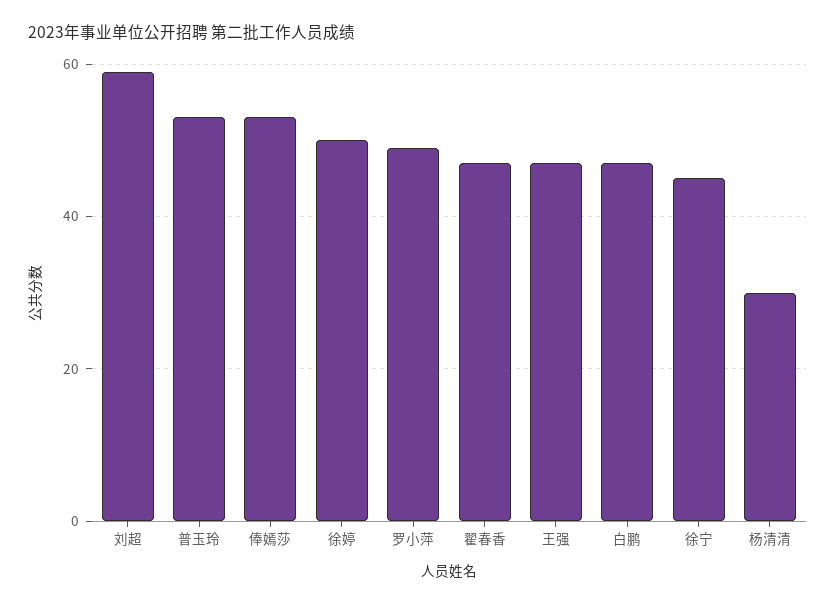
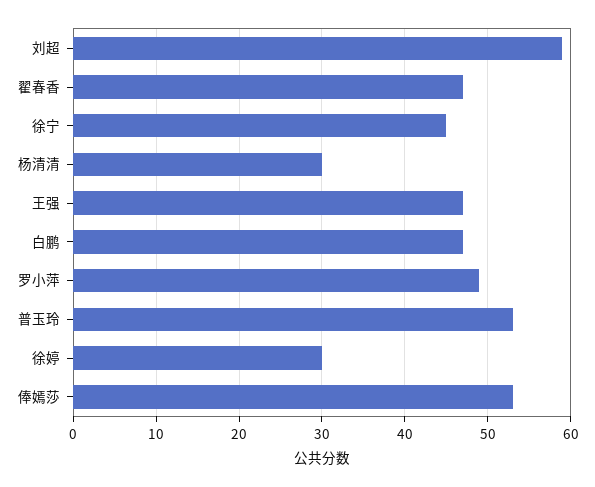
  {
    "刘超": 59,
    "普玉玲": 53,
    "俸嫣莎": 53,
-   "徐婷": 50,
+   "徐婷": 30,
    "罗小萍": 49,
    "翟春香": 47,
    "王强": 47,
    "白鹏": 47,
    "徐宁": 45,
    "杨清清": 30
  }

